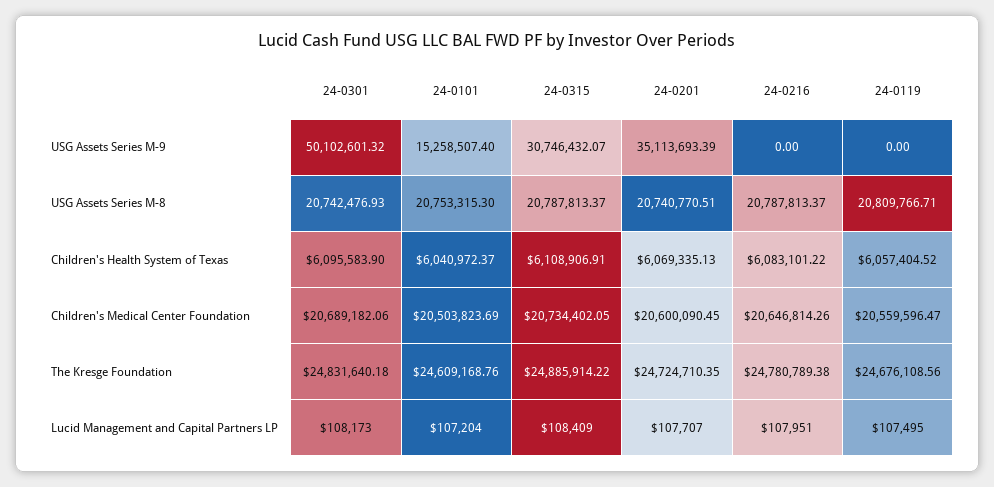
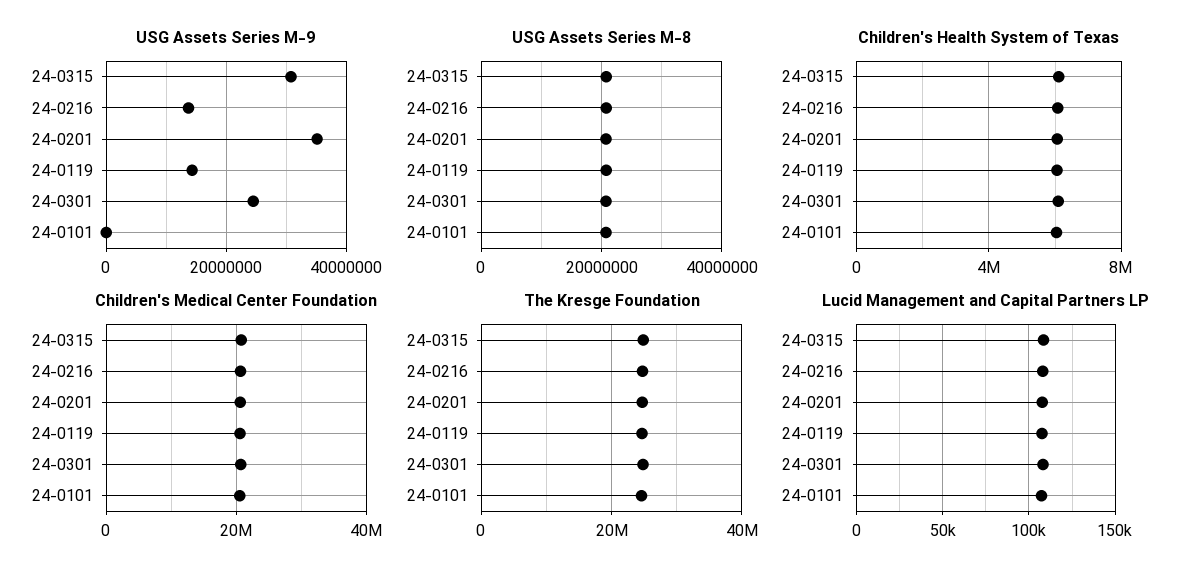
  {
    "USG Assets Series M-9": {
-     "24-0301": 50102601.32,
+     "24-0301": 24000000,
-     "24-0101": 15258507.4,
+     "24-0101": 0,
      "24-0315": 30746432.07,
      "24-0201": 35113693.39,
-     "24-0216": 0,
+     "24-0216": 14000000,
-     "24-0119": 0
+     "24-0119": 14000000
    },
    "USG Assets Series M-8": {
      "24-0301": 20742476.93,
      "24-0101": 20753315.3,
      "24-0315": 20787813.37,
      "24-0201": 20740770.51,
      "24-0216": 20787813.37,
      "24-0119": 20809766.71
    },
    "Children's Health System of Texas": {
      "24-0301": 6095583.9,
      "24-0101": 6040972.37,
      "24-0315": 6108906.91,
      "24-0201": 6069335.13,
      "24-0216": 6083101.22,
      "24-0119": 6057404.52
    },
    "Children's Medical Center Foundation": {
      "24-0301": 20689182.06,
      "24-0101": 20503823.69,
      "24-0315": 20734402.05,
      "24-0201": 20600090.45,
      "24-0216": 20646814.26,
      "24-0119": 20559596.47
    },
    "The Kresge Foundation": {
      "24-0301": 24831640.18,
      "24-0101": 24609168.76,
      "24-0315": 24885914.22,
      "24-0201": 24724710.35,
      "24-0216": 24780789.38,
      "24-0119": 24676108.56
    },
    "Lucid Management and Capital Partners LP": {
      "24-0301": 108173,
      "24-0101": 107204,
      "24-0315": 108409,
      "24-0201": 107707,
      "24-0216": 107951,
      "24-0119": 107495
    }
  }

